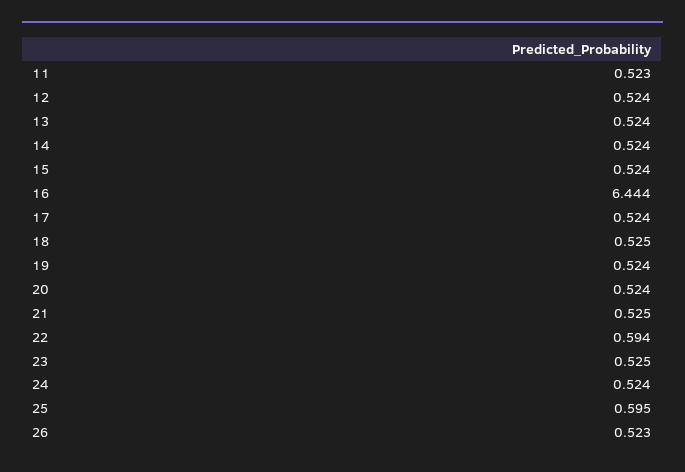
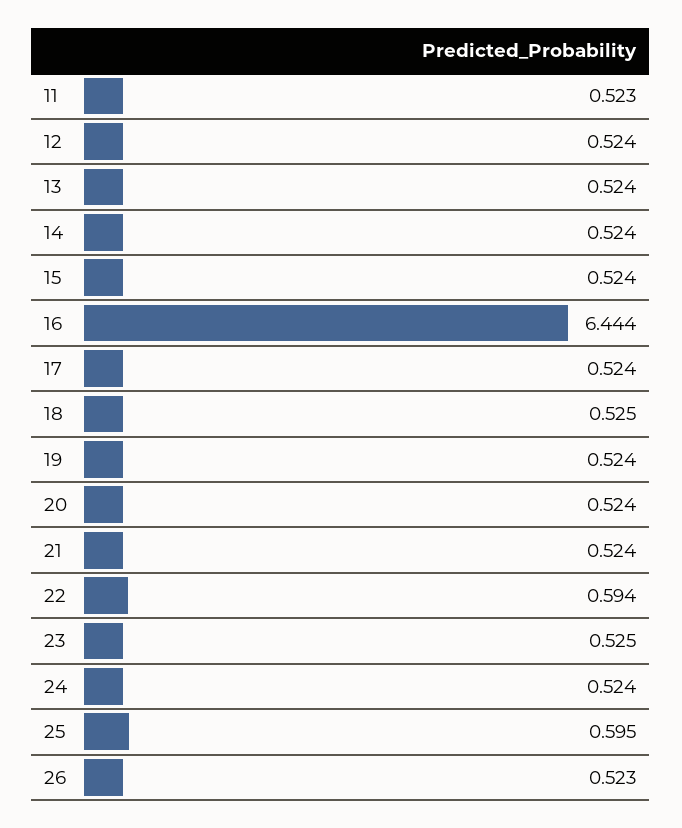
  {
    "11": 0.523,
    "12": 0.524,
    "13": 0.524,
    "14": 0.524,
    "15": 0.524,
    "16": 6.444,
    "17": 0.524,
    "18": 0.525,
    "19": 0.524,
    "20": 0.524,
-   "21": 0.525,
+   "21": 0.524,
    "22": 0.594,
    "23": 0.525,
    "24": 0.524,
    "25": 0.595,
    "26": 0.523
  }

